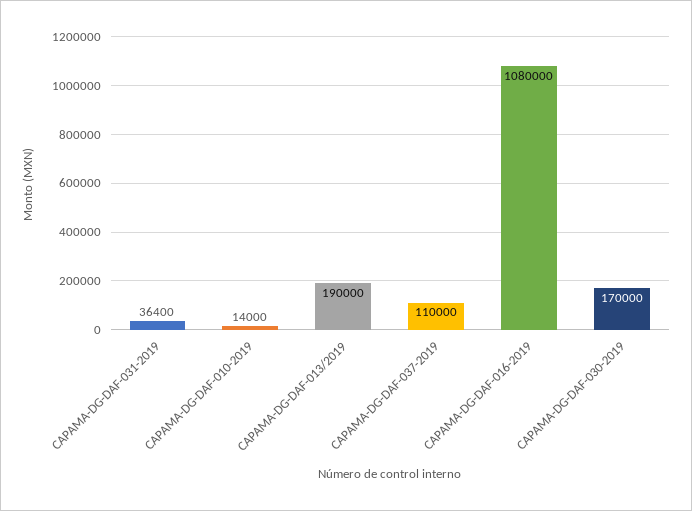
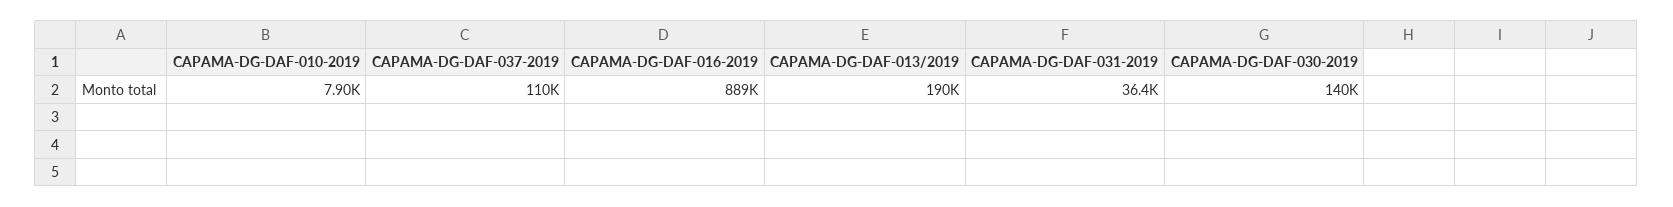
  {
    "CAPAMA-DG-DAF-031-2019": 36400,
-   "CAPAMA-DG-DAF-010-2019": 14000,
+   "CAPAMA-DG-DAF-010-2019": 7900,
    "CAPAMA-DG-DAF-013/2019": 190000,
    "CAPAMA-DG-DAF-037-2019": 110000,
-   "CAPAMA-DG-DAF-016-2019": 1080000,
+   "CAPAMA-DG-DAF-016-2019": 889000,
-   "CAPAMA-DG-DAF-030-2019": 170000
+   "CAPAMA-DG-DAF-030-2019": 140000
  }

